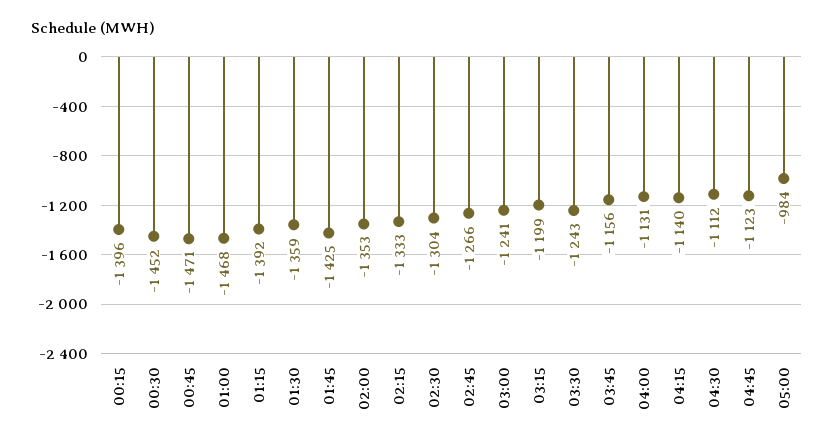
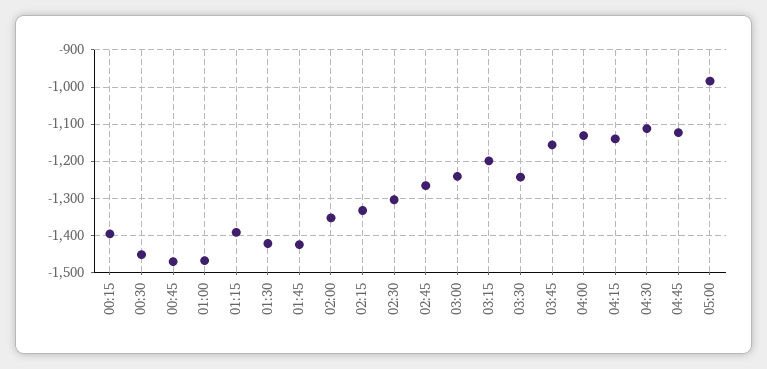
  {
    "00:15": -1396,
    "00:30": -1452,
    "00:45": -1471,
    "01:00": -1468,
    "01:15": -1392,
-   "01:30": -1359,
+   "01:30": -1420,
    "01:45": -1425,
    "02:00": -1353,
    "02:15": -1333,
    "02:30": -1304,
    "02:45": -1266,
    "03:00": -1241,
    "03:15": -1199,
    "03:30": -1243,
    "03:45": -1156,
    "04:00": -1131,
    "04:15": -1140,
    "04:30": -1112,
    "04:45": -1123,
    "05:00": -984
  }

